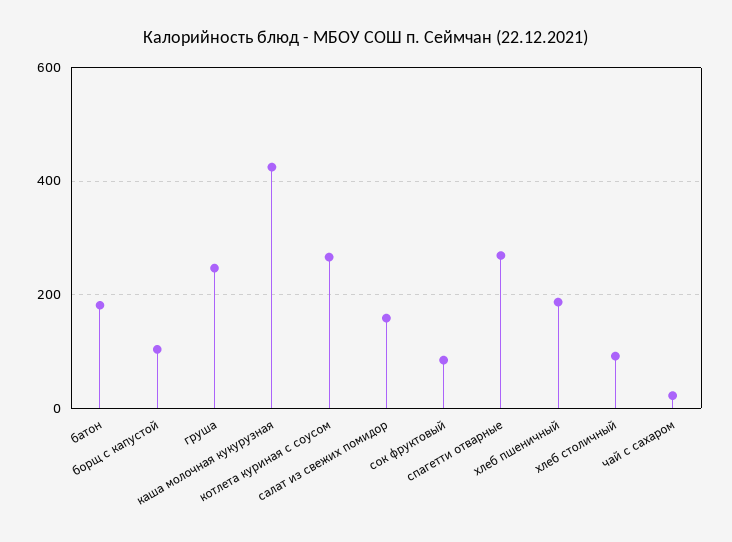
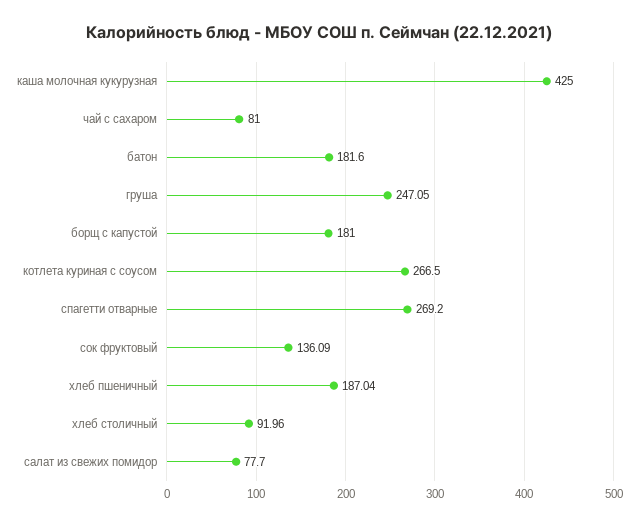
  {
    "батон": 181.6,
-   "борщ с капустой": 100,
+   "борщ с капустой": 181,
    "груша": 247.05,
    "каша молочная кукурузная": 425,
    "котлета куриная с соусом": 266.5,
-   "салат из свежих помидор": 160,
+   "салат из свежих помидор": 77.7,
-   "сок фруктовый": 80,
+   "сок фруктовый": 136.09,
    "спагетти отварные": 269.2,
    "хлеб пшеничный": 187.04,
    "хлеб столичный": 91.96,
-   "чай с сахаром": 20
+   "чай с сахаром": 81
  }

